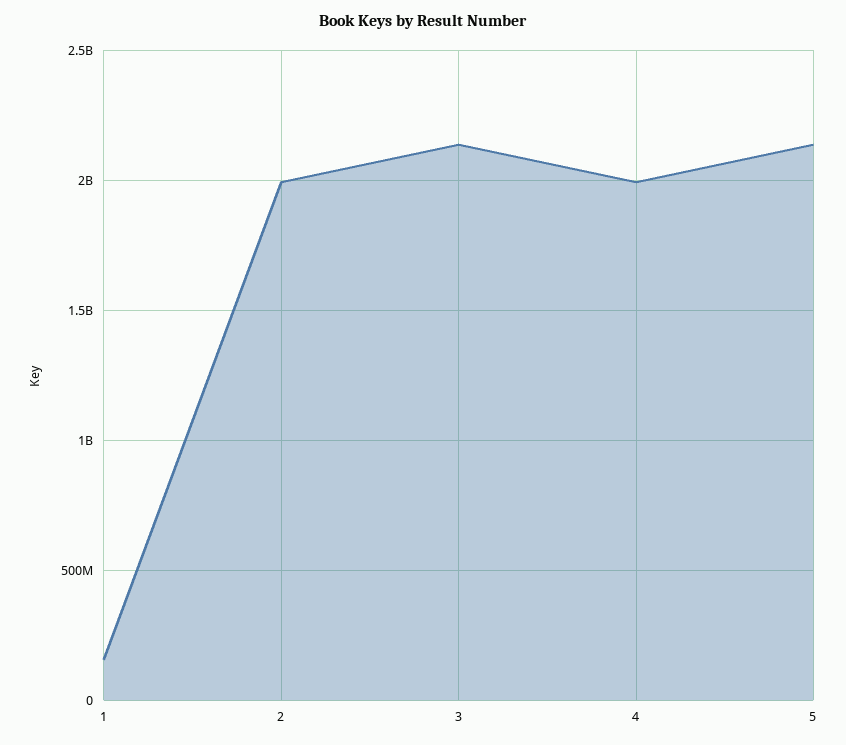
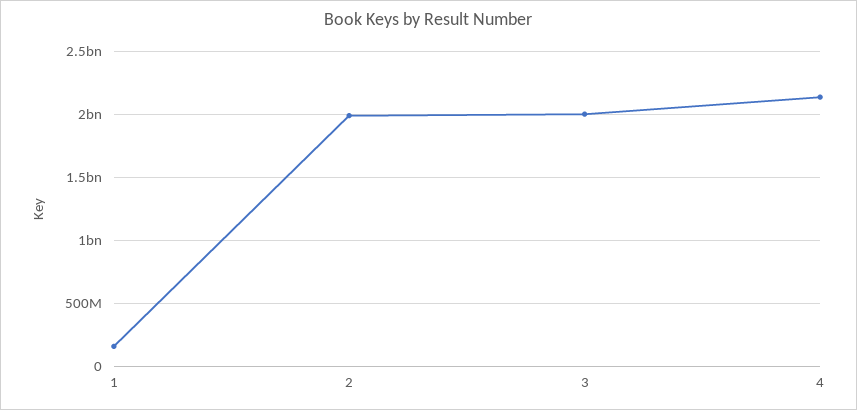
  {
    "1": 150000000,
    "2": 2000000000,
-   "3": 2150000000,
+   "3": 2000000000,
-   "4": 2000000000,
+   "4": 2150000000
-   "5": 2150000000
  }

